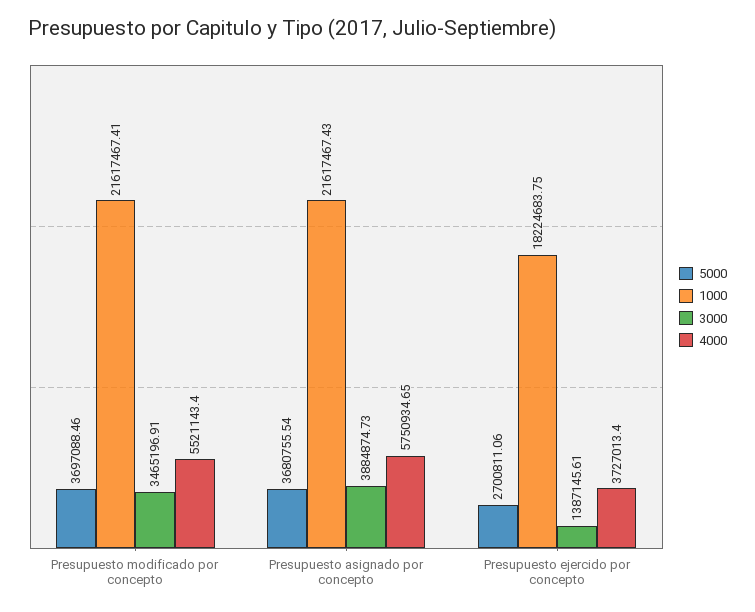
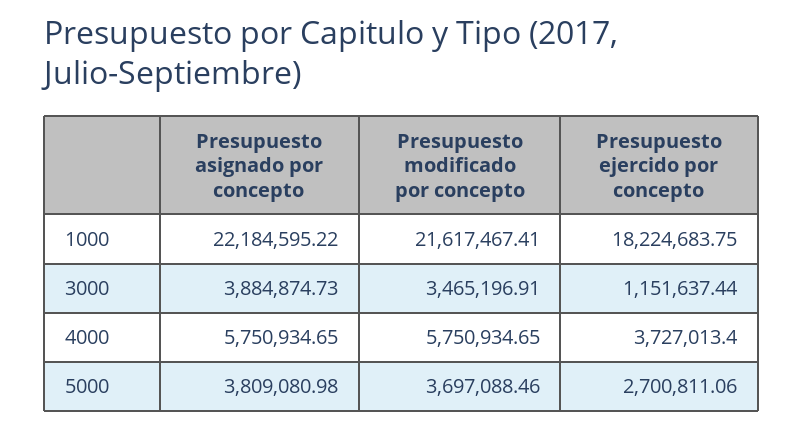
  {
    "5000": {
      "Presupuesto modificado por concepto": 3697088.46,
-     "Presupuesto asignado por concepto": 3680755.54,
+     "Presupuesto asignado por concepto": 3809080.98,
      "Presupuesto ejercido por concepto": 2700811.06
    },
    "1000": {
      "Presupuesto modificado por concepto": 21617467.41,
-     "Presupuesto asignado por concepto": 21617467.43,
+     "Presupuesto asignado por concepto": 22184595.22,
      "Presupuesto ejercido por concepto": 18224683.75
    },
    "3000": {
      "Presupuesto modificado por concepto": 3465196.91,
      "Presupuesto asignado por concepto": 3884874.73,
-     "Presupuesto ejercido por concepto": 1387145.61
+     "Presupuesto ejercido por concepto": 1151637.44
    },
    "4000": {
-     "Presupuesto modificado por concepto": 5521143.4,
+     "Presupuesto modificado por concepto": 5750934.65,
      "Presupuesto asignado por concepto": 5750934.65,
      "Presupuesto ejercido por concepto": 3727013.4
    }
  }

